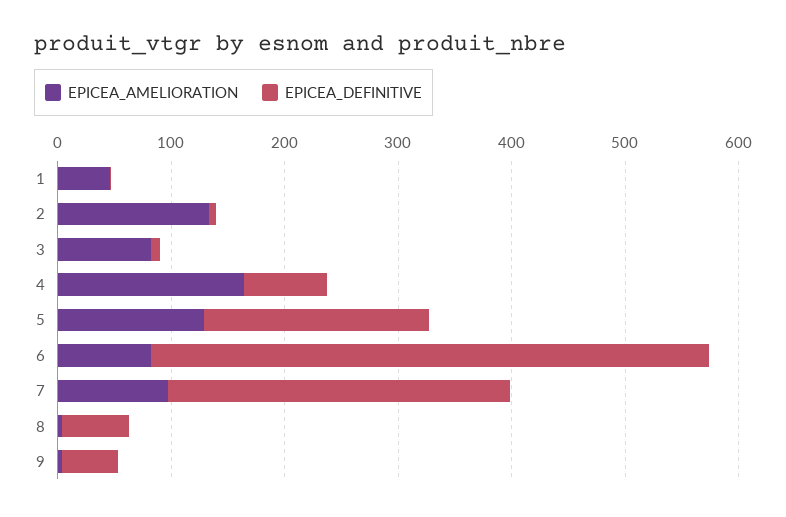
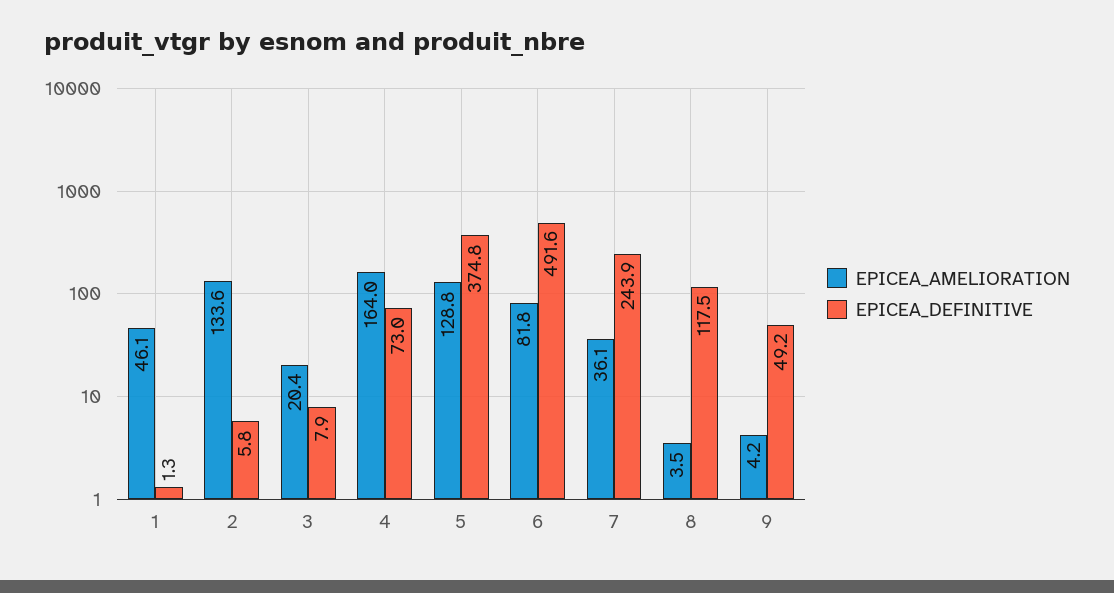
  {
    "EPICEA_AMELIORATION": {
      "1": 46.1,
      "2": 133.6,
-     "3": 80,
+     "3": 20.4,
      "4": 164,
      "5": 128.8,
      "6": 81.8,
-     "7": 100,
+     "7": 36.1,
      "8": 3.5,
      "9": 4.2
    },
    "EPICEA_DEFINITIVE": {
      "1": 1.3,
      "2": 5.8,
      "3": 7.9,
      "4": 73,
-     "5": 200,
+     "5": 374.8,
      "6": 491.6,
-     "7": 300,
+     "7": 243.9,
-     "8": 60,
+     "8": 117.5,
      "9": 49.2
    }
  }

